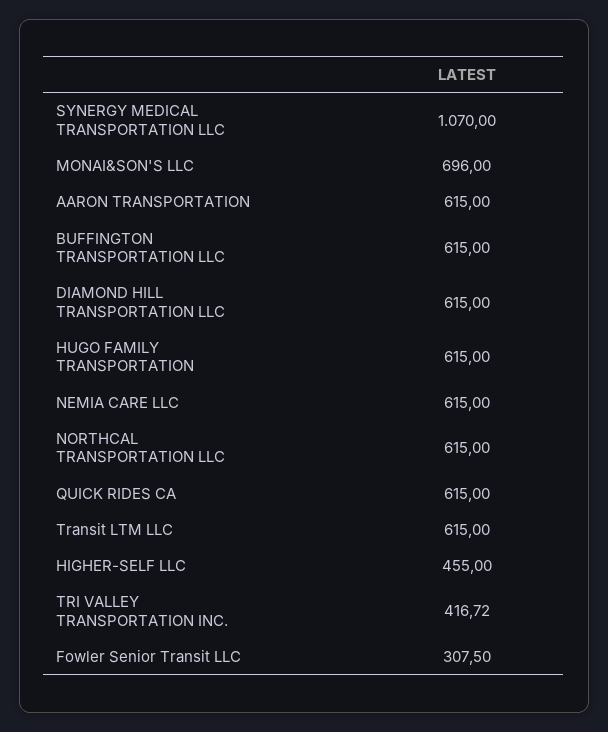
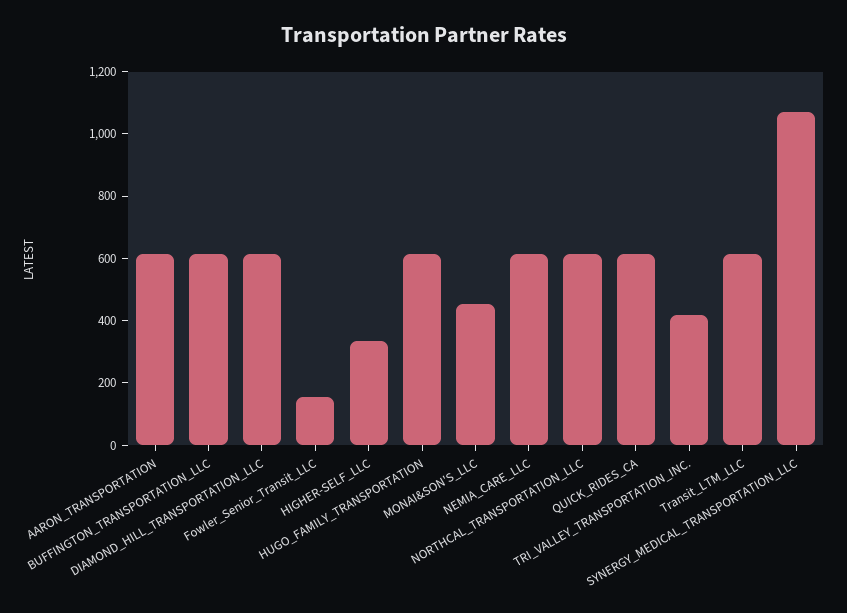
  {
    "SYNERGY MEDICAL TRANSPORTATION LLC": 1070,
-   "MONAI&SON'S LLC": 696,
+   "MONAI&SON'S LLC": 450,
    "AARON TRANSPORTATION": 615,
    "BUFFINGTON TRANSPORTATION LLC": 615,
    "DIAMOND HILL TRANSPORTATION LLC": 615,
    "HUGO FAMILY TRANSPORTATION": 615,
    "NEMIA CARE LLC": 615,
    "NORTHCAL TRANSPORTATION LLC": 615,
    "QUICK RIDES CA": 615,
    "Transit LTM LLC": 615,
-   "HIGHER-SELF LLC": 455,
+   "HIGHER-SELF LLC": 350,
    "TRI VALLEY TRANSPORTATION INC.": 416.72,
-   "Fowler Senior Transit LLC": 307.5
+   "Fowler Senior Transit LLC": 150
  }

